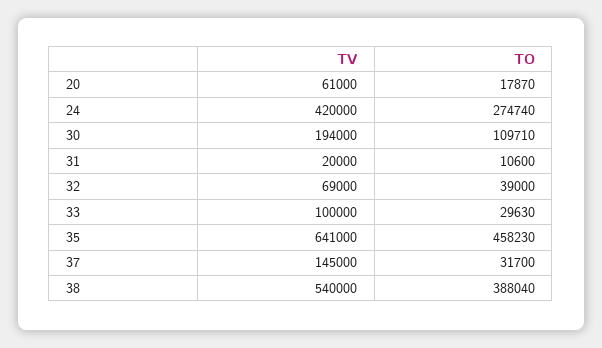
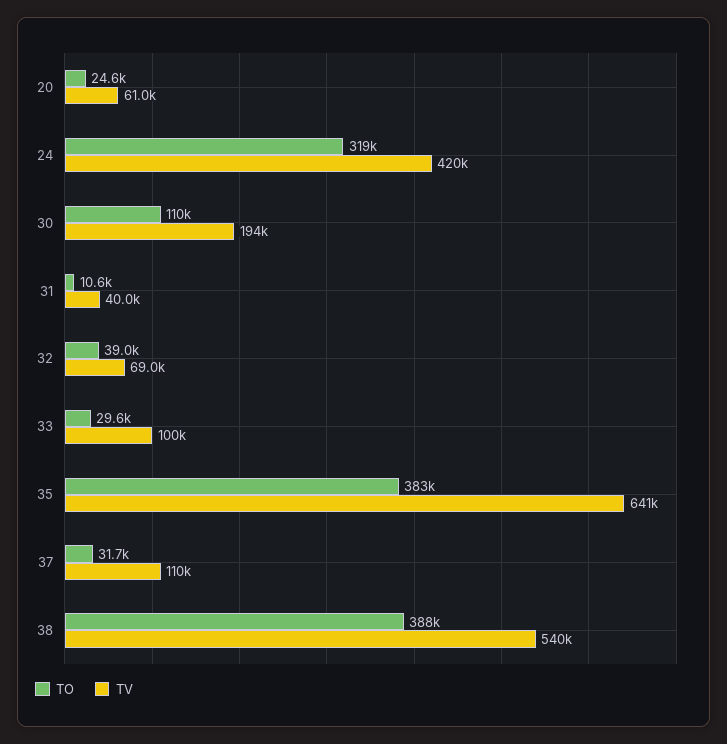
  {
    "TV": {
      "20": 61000,
      "24": 420000,
      "30": 194000,
-     "31": 20000,
+     "31": 40000,
      "32": 69000,
      "33": 100000,
      "35": 641000,
-     "37": 145000,
+     "37": 110000,
      "38": 540000
    },
    "TO": {
-     "20": 17870,
+     "20": 24600,
-     "24": 274740,
+     "24": 319000,
      "30": 109710,
      "31": 10600,
      "32": 39000,
      "33": 29630,
-     "35": 458230,
+     "35": 383000,
      "37": 31700,
      "38": 388040
    }
  }

